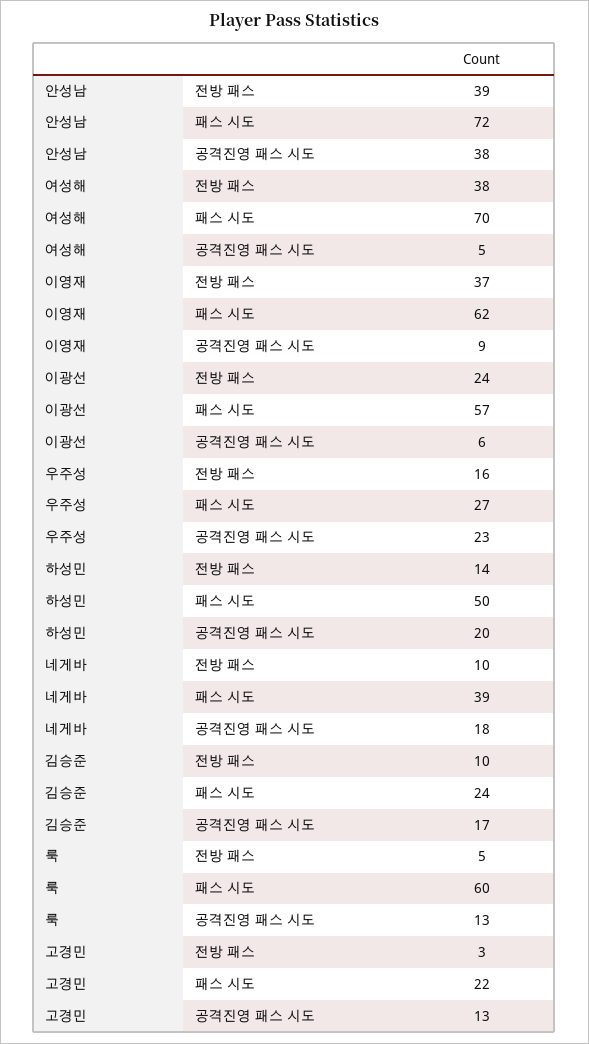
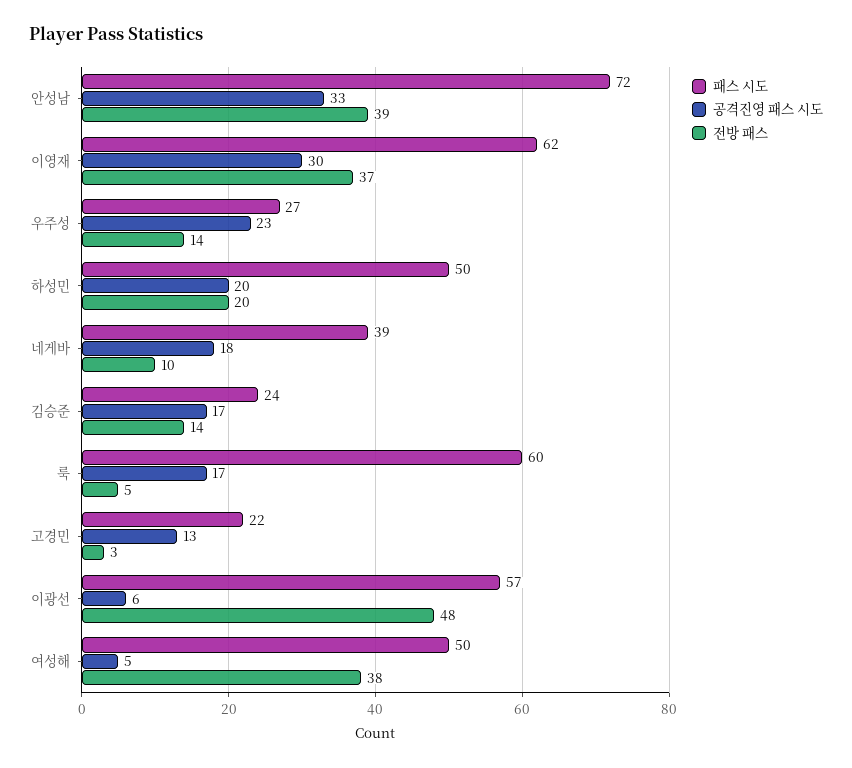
  {
    "전방 패스": {
      "안성남": 39,
      "여성해": 38,
      "이영재": 37,
-     "이광선": 24,
+     "이광선": 48,
-     "우주성": 16,
+     "우주성": 14,
-     "하성민": 14,
+     "하성민": 20,
      "네게바": 10,
-     "김승준": 10,
+     "김승준": 14,
      "룩": 5,
      "고경민": 3
    },
    "패스 시도": {
      "안성남": 72,
-     "여성해": 70,
+     "여성해": 50,
      "이영재": 62,
      "이광선": 57,
      "우주성": 27,
      "하성민": 50,
      "네게바": 39,
      "김승준": 24,
      "룩": 60,
      "고경민": 22
    },
    "공격진영 패스 시도": {
-     "안성남": 38,
+     "안성남": 33,
      "여성해": 5,
-     "이영재": 9,
+     "이영재": 30,
      "이광선": 6,
      "우주성": 23,
      "하성민": 20,
      "네게바": 18,
      "김승준": 17,
-     "룩": 13,
+     "룩": 17,
      "고경민": 13
    }
  }

